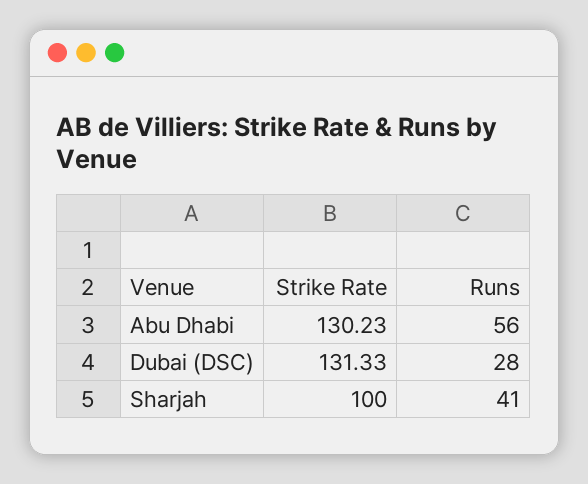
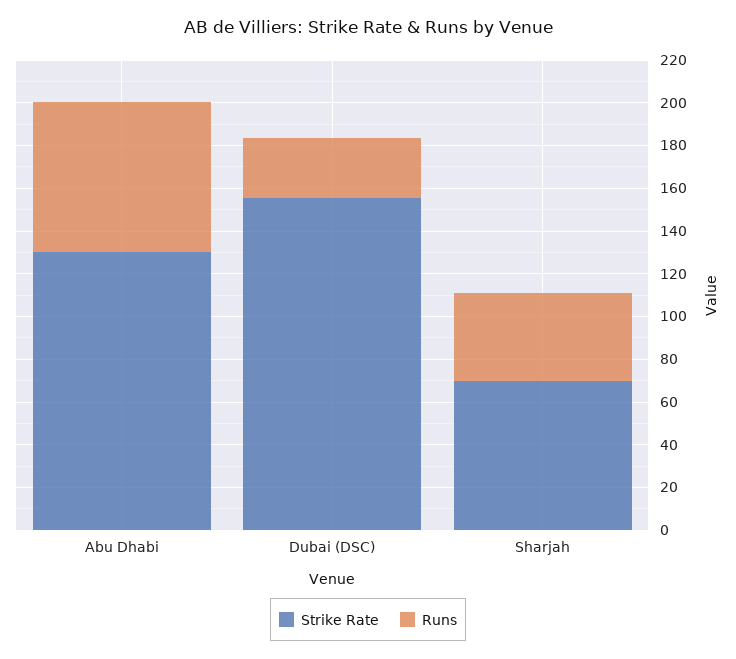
  {
    "Strike Rate": {
      "Abu Dhabi": 130.23,
-     "Dubai (DSC)": 131.33,
+     "Dubai (DSC)": 155,
-     "Sharjah": 100
+     "Sharjah": 70
    },
    "Runs": {
-     "Abu Dhabi": 56,
+     "Abu Dhabi": 70,
      "Dubai (DSC)": 28,
      "Sharjah": 41
    }
  }

